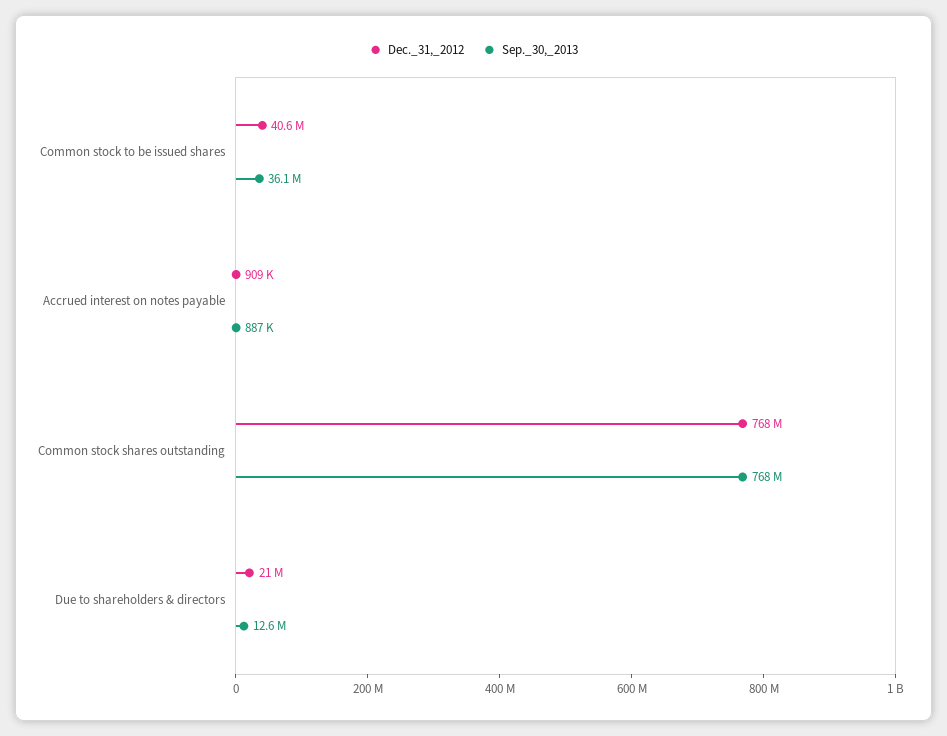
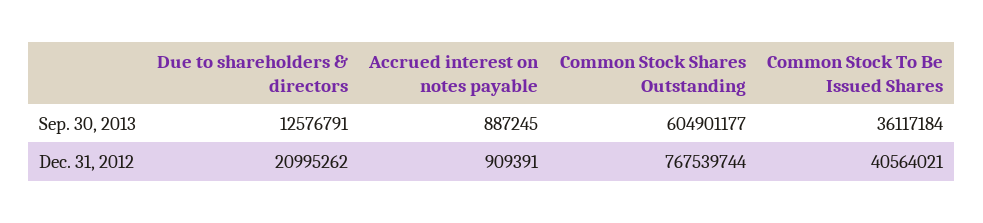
  {
    "Dec._31,_2012": {
      "Common stock to be issued shares": 40564021,
      "Accrued interest on notes payable": 909391,
      "Common stock shares outstanding": 767539744,
      "Due to shareholders & directors": 20995262
    },
    "Sep._30,_2013": {
      "Common stock to be issued shares": 36117184,
      "Accrued interest on notes payable": 887245,
-     "Common stock shares outstanding": 768000000,
+     "Common stock shares outstanding": 604901177,
      "Due to shareholders & directors": 12576791
    }
  }

